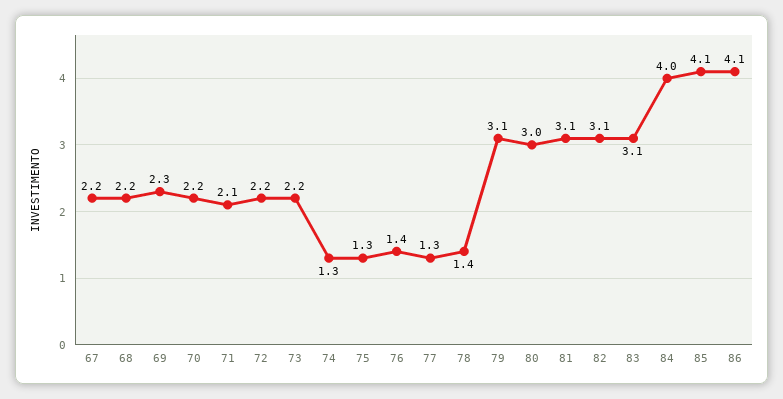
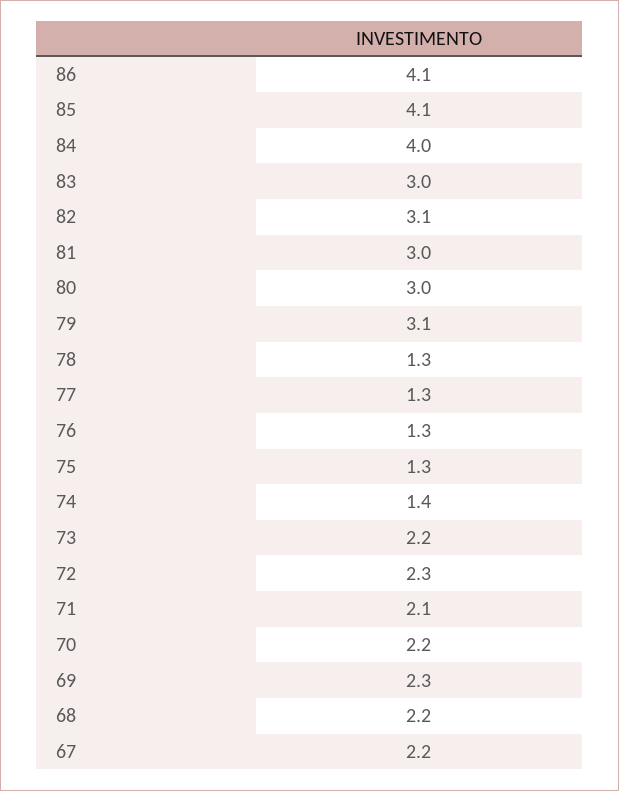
  {
    "67": 2.2,
    "68": 2.2,
    "69": 2.3,
    "70": 2.2,
    "71": 2.1,
-   "72": 2.2,
+   "72": 2.3,
    "73": 2.2,
-   "74": 1.3,
+   "74": 1.4,
    "75": 1.3,
-   "76": 1.4,
+   "76": 1.3,
    "77": 1.3,
-   "78": 1.4,
+   "78": 1.3,
    "79": 3.1,
    "80": 3,
-   "81": 3.1,
+   "81": 3,
    "82": 3.1,
-   "83": 3.1,
+   "83": 3,
    "84": 4,
    "85": 4.1,
    "86": 4.1
  }

